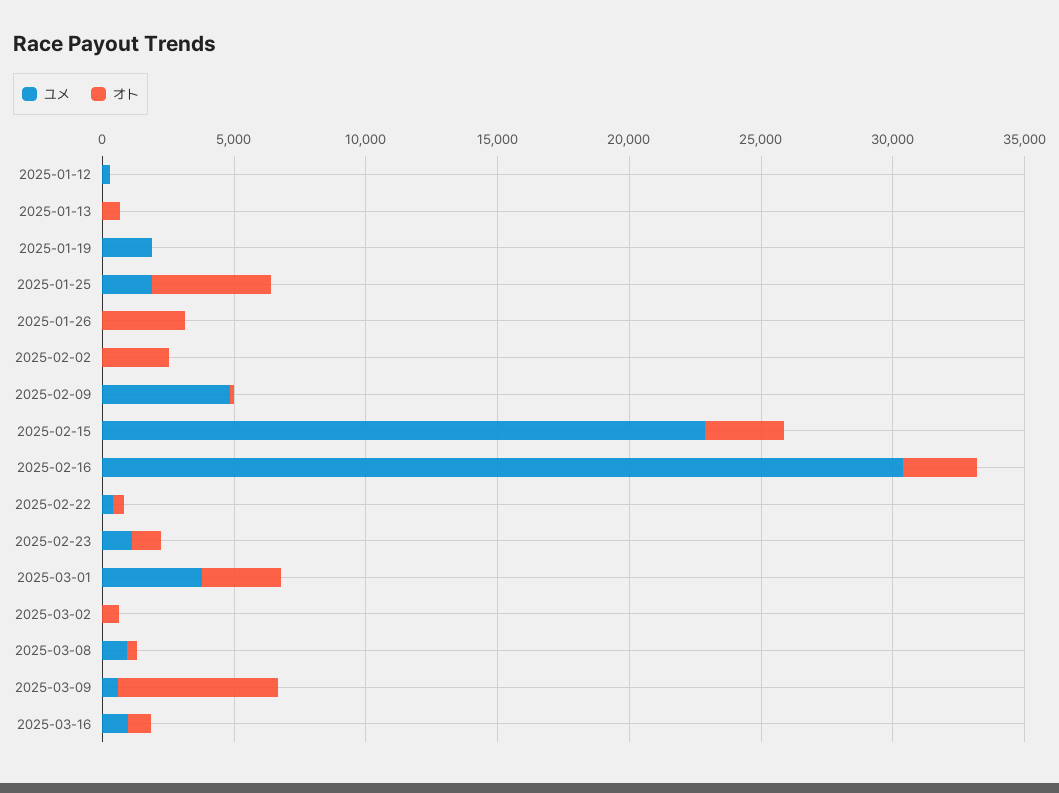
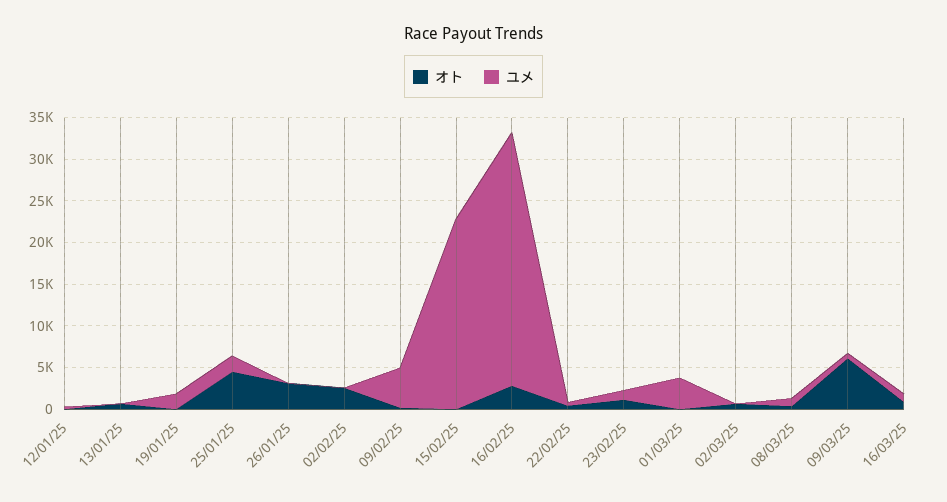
  {
    "ユメ": {
      "2025-01-12": 0,
      "2025-01-13": 0,
      "2025-01-19": 2000,
      "2025-01-25": 2000,
      "2025-01-26": 0,
      "2025-02-02": 0,
      "2025-02-09": 5000,
      "2025-02-15": 23000,
      "2025-02-16": 30000,
      "2025-02-22": 0,
      "2025-02-23": 1000,
      "2025-03-01": 4000,
      "2025-03-02": 0,
      "2025-03-08": 1000,
      "2025-03-09": 1000,
      "2025-03-16": 1000
    },
    "オト": {
      "2025-01-12": 0,
      "2025-01-13": 1000,
      "2025-01-19": 0,
      "2025-01-25": 5000,
      "2025-01-26": 3000,
      "2025-02-02": 3000,
      "2025-02-09": 0,
-     "2025-02-15": 3000,
+     "2025-02-15": 0,
      "2025-02-16": 3000,
      "2025-02-22": 0,
      "2025-02-23": 1000,
-     "2025-03-01": 3000,
+     "2025-03-01": 0,
      "2025-03-02": 1000,
      "2025-03-08": 0,
      "2025-03-09": 6000,
      "2025-03-16": 1000
    }
  }

